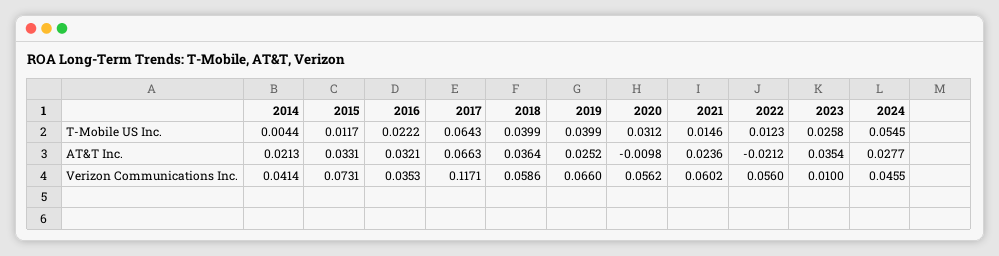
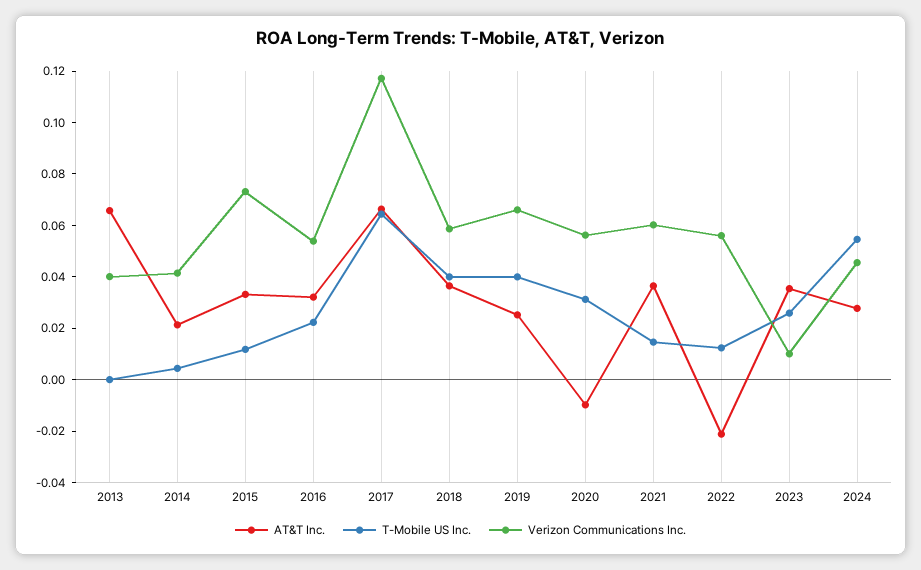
  {
    "T-Mobile US Inc.": {
      "2014": 0.0044,
      "2015": 0.0117,
      "2016": 0.0222,
      "2017": 0.0643,
      "2018": 0.0399,
      "2019": 0.0399,
      "2020": 0.0312,
      "2021": 0.0146,
      "2022": 0.0123,
      "2023": 0.0258,
-     "2024": 0.0545
+     "2024": 0.0545,
+     "2013": 0
    },
    "AT&T Inc.": {
      "2014": 0.0213,
      "2015": 0.0331,
      "2016": 0.0321,
      "2017": 0.0663,
      "2018": 0.0364,
      "2019": 0.0252,
      "2020": -0.0098,
-     "2021": 0.0236,
+     "2021": 0.035,
      "2022": -0.0212,
      "2023": 0.0354,
-     "2024": 0.0277
+     "2024": 0.0277,
+     "2013": 0.065
    },
    "Verizon Communications Inc.": {
      "2014": 0.0414,
      "2015": 0.0731,
-     "2016": 0.0353,
+     "2016": 0.055,
      "2017": 0.1171,
      "2018": 0.0586,
      "2019": 0.066,
      "2020": 0.0562,
      "2021": 0.0602,
      "2022": 0.056,
      "2023": 0.01,
-     "2024": 0.0455
+     "2024": 0.0455,
+     "2013": 0.04
    }
  }

